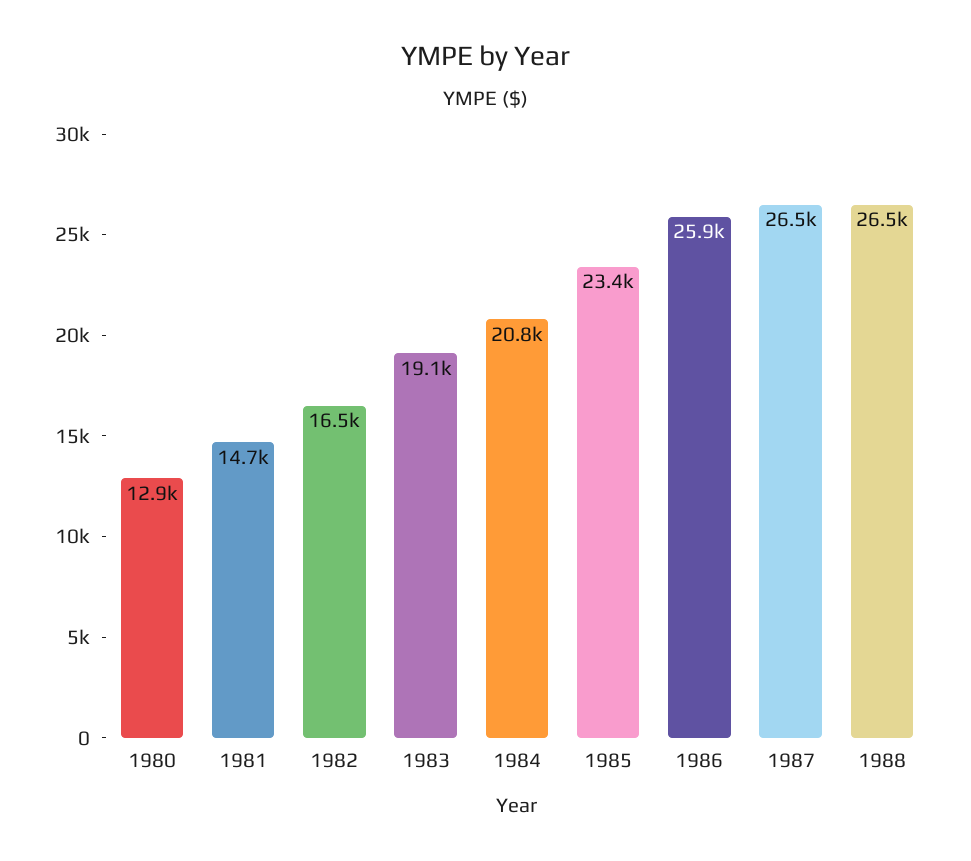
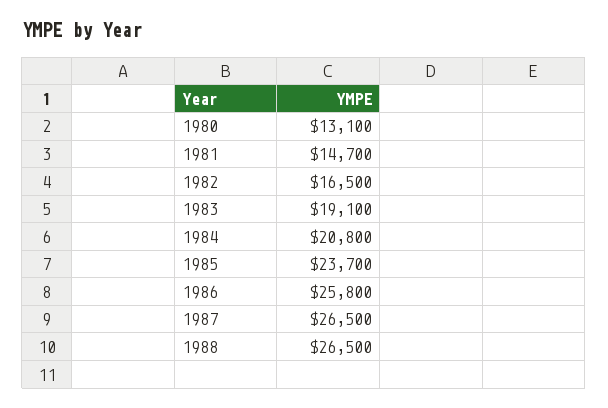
  {
-   "1980": 12900,
+   "1980": 13100,
    "1981": 14700,
    "1982": 16500,
    "1983": 19100,
    "1984": 20800,
-   "1985": 23400,
+   "1985": 23700,
-   "1986": 25900,
+   "1986": 25800,
    "1987": 26500,
    "1988": 26500
  }

